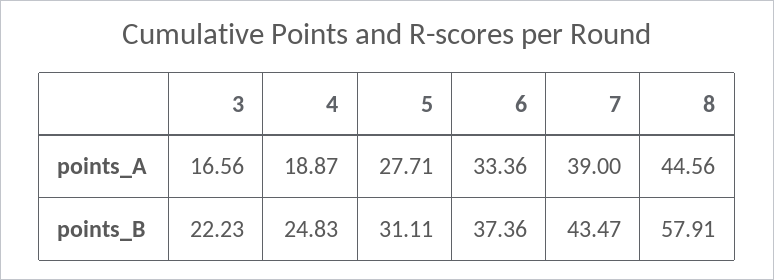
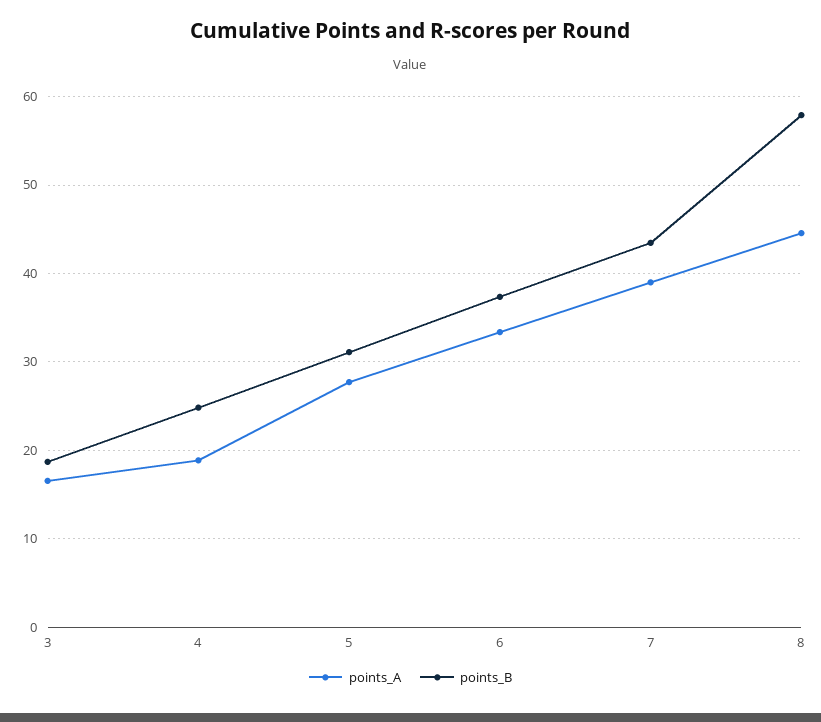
  {
    "points_A": {
      "3": 16.56,
      "4": 18.87,
      "5": 27.71,
      "6": 33.36,
      "7": 39,
      "8": 44.56
    },
    "points_B": {
-     "3": 22.23,
+     "3": 19,
      "4": 24.83,
      "5": 31.11,
      "6": 37.36,
      "7": 43.47,
      "8": 57.91
    }
  }

